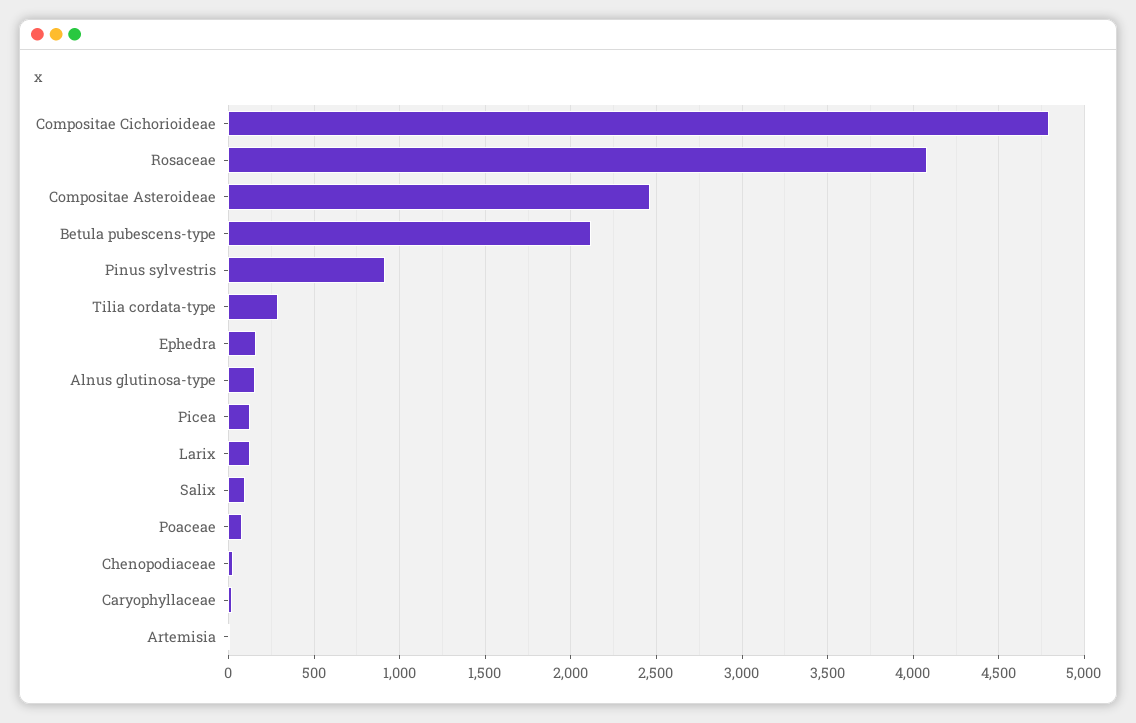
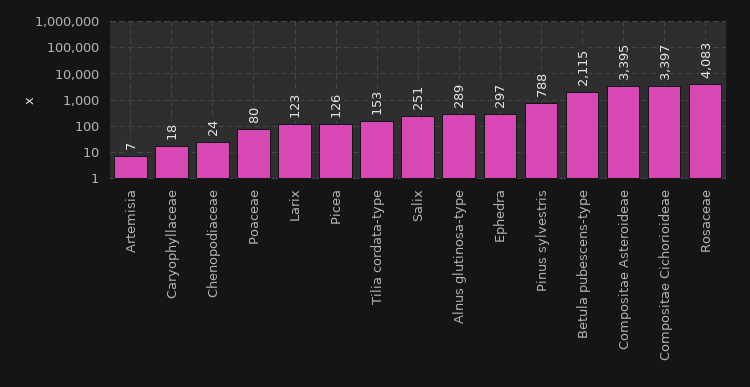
  {
-   "Compositae Cichorioideae": 4800,
+   "Compositae Cichorioideae": 3397,
    "Rosaceae": 4083,
-   "Compositae Asteroideae": 2450,
+   "Compositae Asteroideae": 3395,
    "Betula pubescens-type": 2115,
-   "Pinus sylvestris": 900,
+   "Pinus sylvestris": 788,
-   "Tilia cordata-type": 300,
+   "Tilia cordata-type": 153,
-   "Ephedra": 150,
+   "Ephedra": 297,
-   "Alnus glutinosa-type": 150,
+   "Alnus glutinosa-type": 289,
    "Picea": 126,
    "Larix": 123,
-   "Salix": 100,
+   "Salix": 251,
    "Poaceae": 80,
    "Chenopodiaceae": 24,
    "Caryophyllaceae": 18,
    "Artemisia": 7
  }

